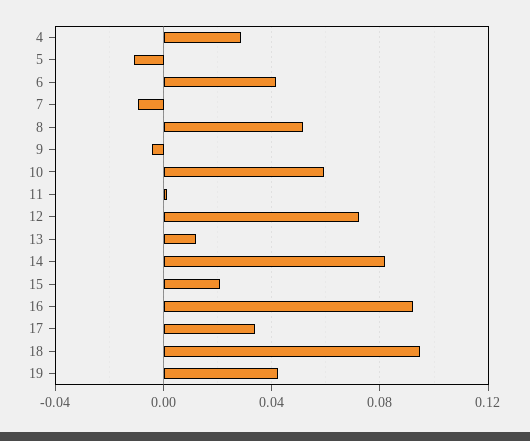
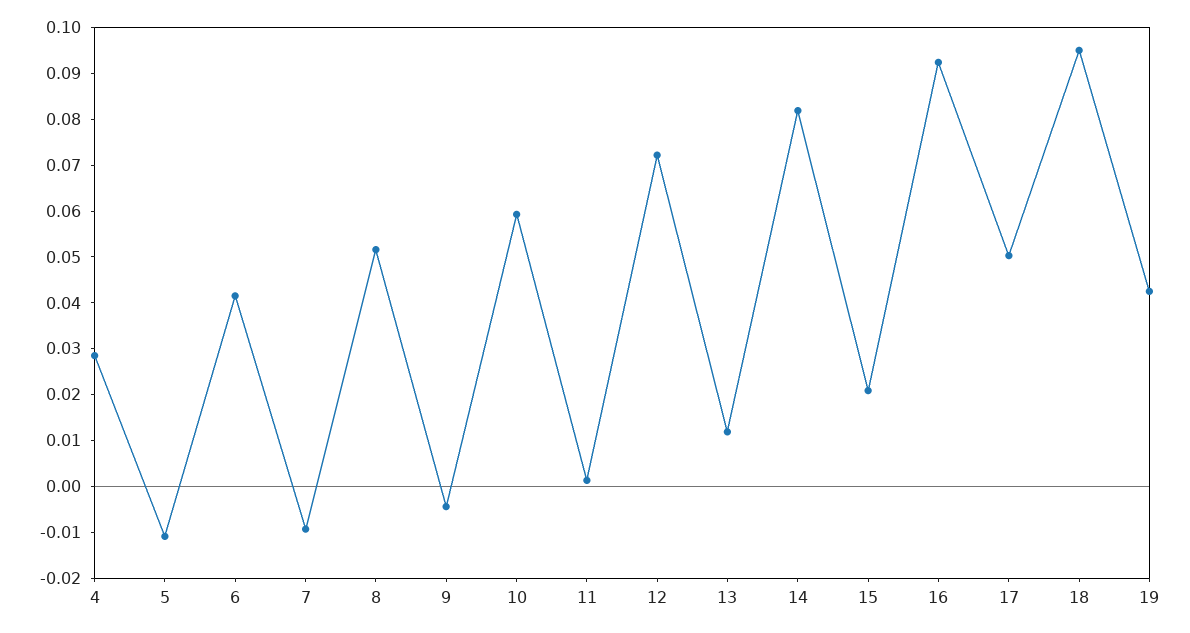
  {
    "4": 0.028,
    "5": -0.01,
    "6": 0.042,
    "7": -0.01,
    "8": 0.052,
    "9": -0.004,
    "10": 0.06,
    "11": 0.002,
    "12": 0.072,
    "13": 0.012,
    "14": 0.082,
    "15": 0.02,
    "16": 0.092,
-   "17": 0.035,
+   "17": 0.05,
    "18": 0.096,
    "19": 0.042
  }

